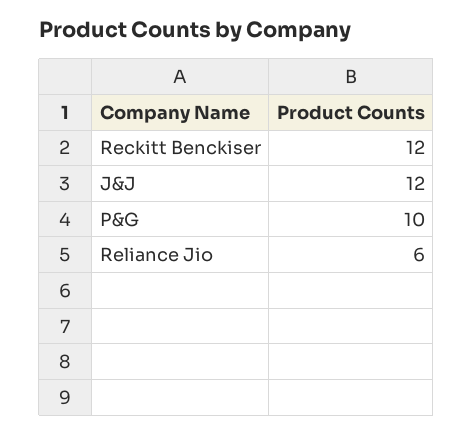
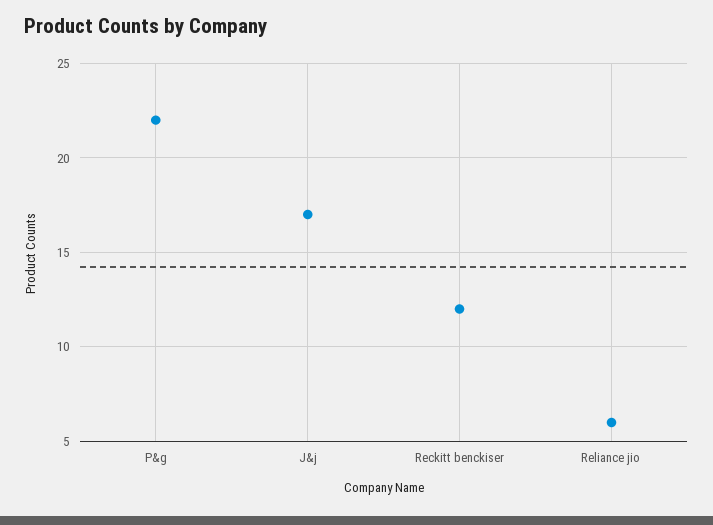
  {
    "Reckitt Benckiser": 12,
-   "J&J": 12,
+   "J&J": 17,
-   "P&G": 10,
+   "P&G": 22,
    "Reliance Jio": 6
  }

